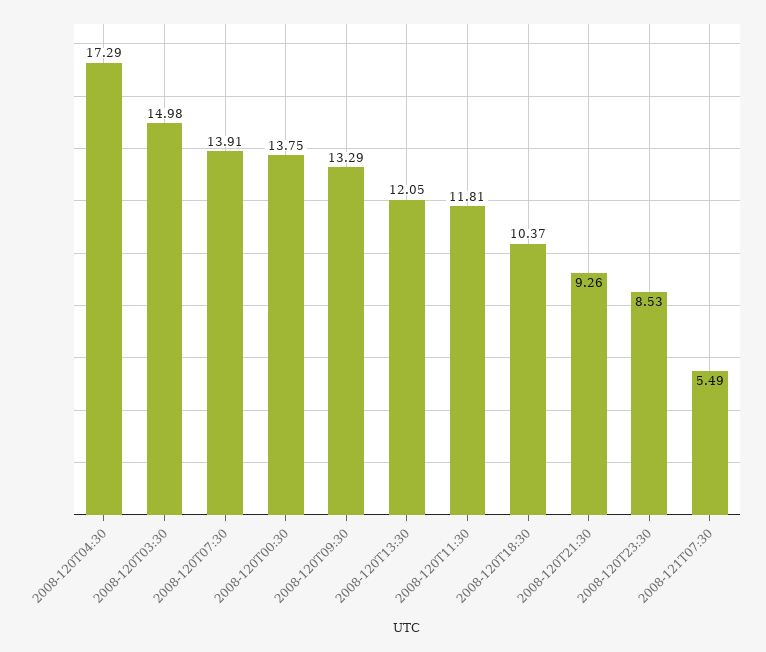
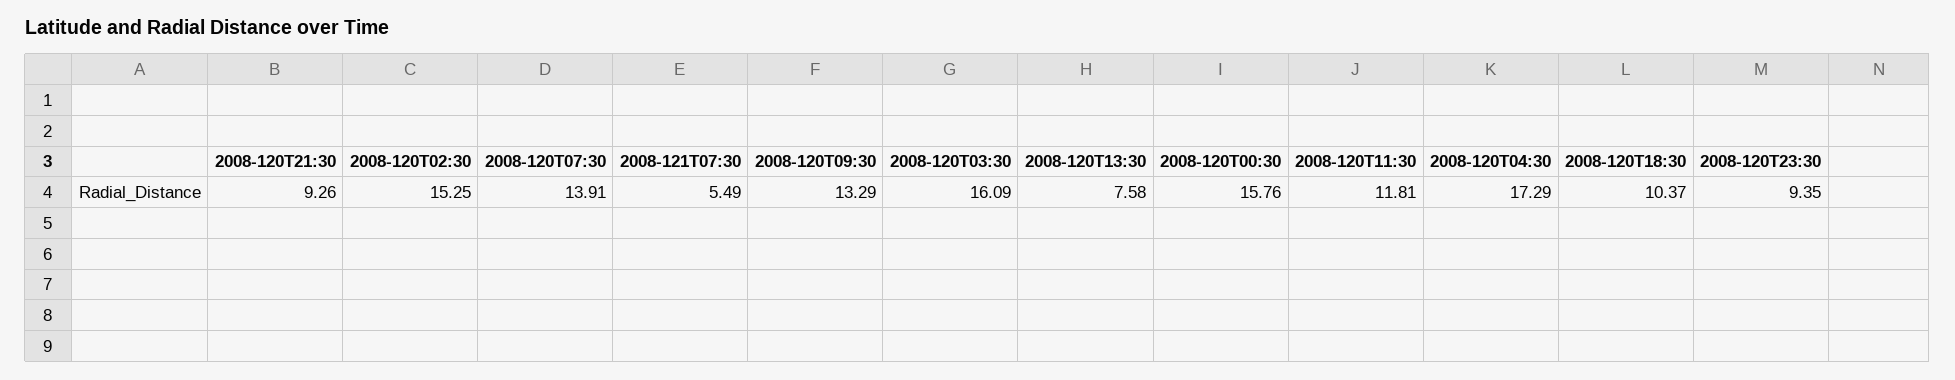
  {
    "2008-120T04:30": 17.29,
-   "2008-120T03:30": 14.98,
+   "2008-120T03:30": 16.09,
    "2008-120T07:30": 13.91,
-   "2008-120T00:30": 13.75,
+   "2008-120T00:30": 15.76,
    "2008-120T09:30": 13.29,
-   "2008-120T13:30": 12.05,
+   "2008-120T13:30": 7.58,
    "2008-120T11:30": 11.81,
    "2008-120T18:30": 10.37,
    "2008-120T21:30": 9.26,
-   "2008-120T23:30": 8.53,
+   "2008-120T23:30": 9.35,
-   "2008-121T07:30": 5.49
+   "2008-121T07:30": 5.49,
+   "2008-120T02:30": 15.25
  }

